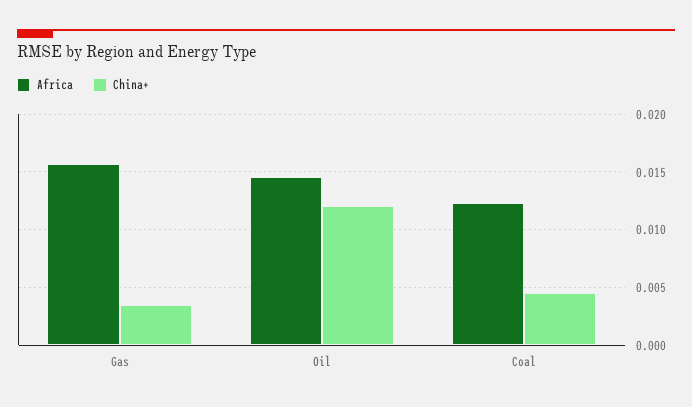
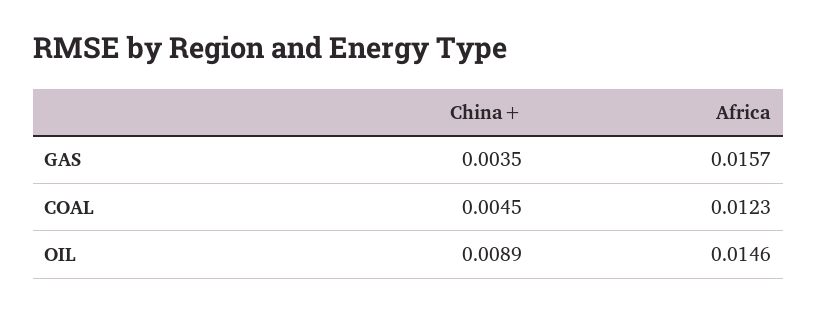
  {
    "Africa": {
      "Gas": 0.0157,
      "Oil": 0.0146,
      "Coal": 0.0123
    },
    "China+": {
      "Gas": 0.0035,
-     "Oil": 0.012,
+     "Oil": 0.0089,
      "Coal": 0.0045
    }
  }

